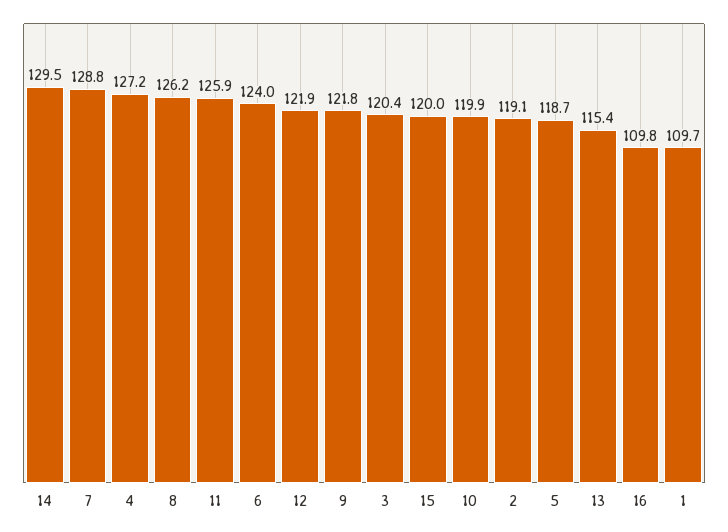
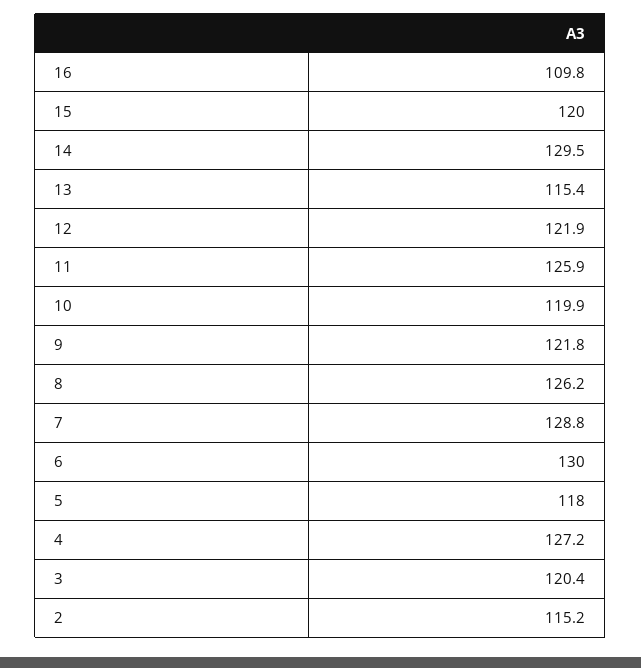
  {
    "14": 129.5,
    "7": 128.8,
    "4": 127.2,
    "8": 126.2,
    "11": 125.9,
-   "6": 124,
+   "6": 130,
    "12": 121.9,
    "9": 121.8,
    "3": 120.4,
    "15": 120,
    "10": 119.9,
-   "2": 119.1,
+   "2": 115.2,
-   "5": 118.7,
+   "5": 118,
    "13": 115.4,
-   "16": 109.8,
+   "16": 109.8
-   "1": 109.7
  }

